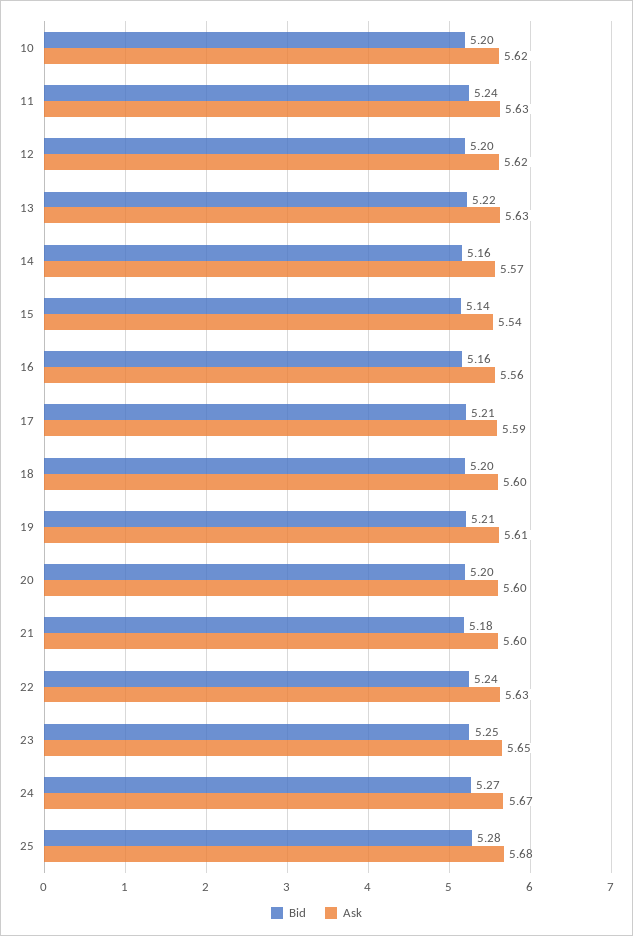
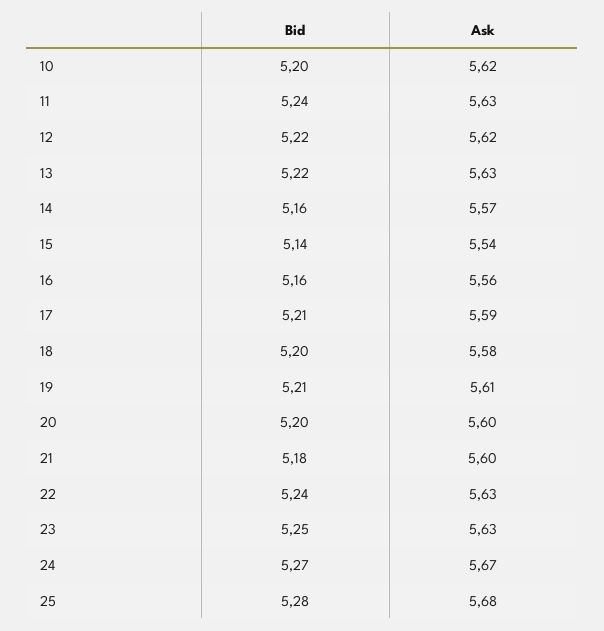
  {
    "Bid": {
      "10": 5.2,
      "11": 5.24,
-     "12": 5.2,
+     "12": 5.22,
      "13": 5.22,
      "14": 5.16,
      "15": 5.14,
      "16": 5.16,
      "17": 5.21,
      "18": 5.2,
      "19": 5.21,
      "20": 5.2,
      "21": 5.18,
      "22": 5.24,
      "23": 5.25,
      "24": 5.27,
      "25": 5.28
    },
    "Ask": {
      "10": 5.62,
      "11": 5.63,
      "12": 5.62,
      "13": 5.63,
      "14": 5.57,
      "15": 5.54,
      "16": 5.56,
      "17": 5.59,
-     "18": 5.6,
+     "18": 5.58,
      "19": 5.61,
      "20": 5.6,
      "21": 5.6,
      "22": 5.63,
-     "23": 5.65,
+     "23": 5.63,
      "24": 5.67,
      "25": 5.68
    }
  }

